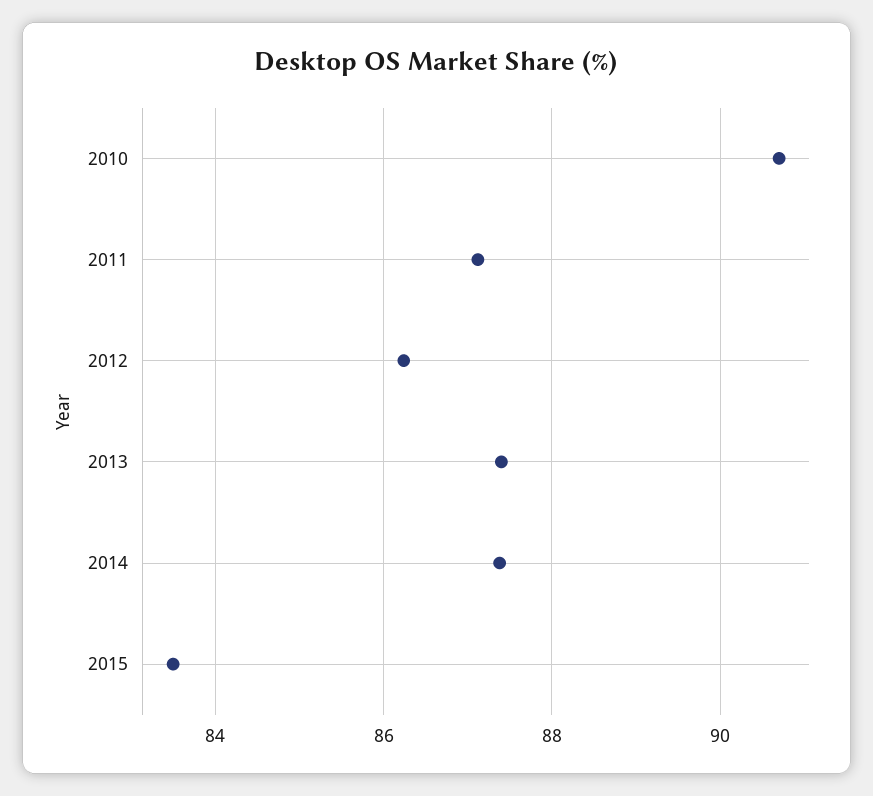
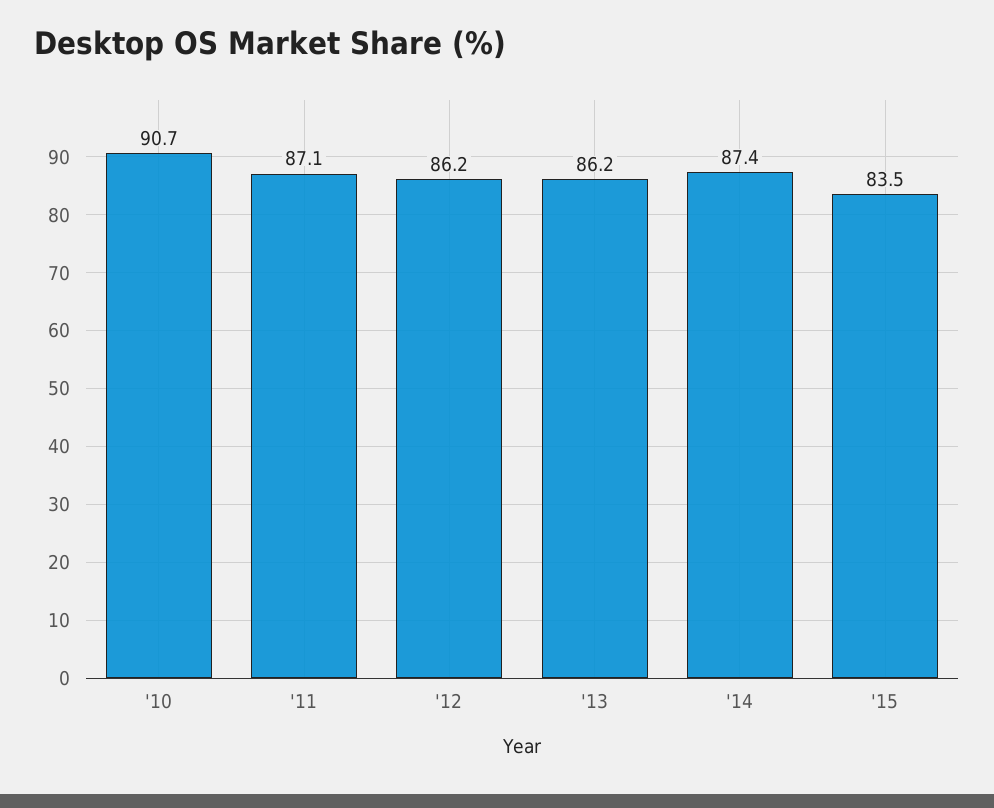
  {
    "2010": 90.7,
    "2011": 87.1,
    "2012": 86.2,
-   "2013": 87.4,
+   "2013": 86.2,
    "2014": 87.4,
    "2015": 83.5
  }

